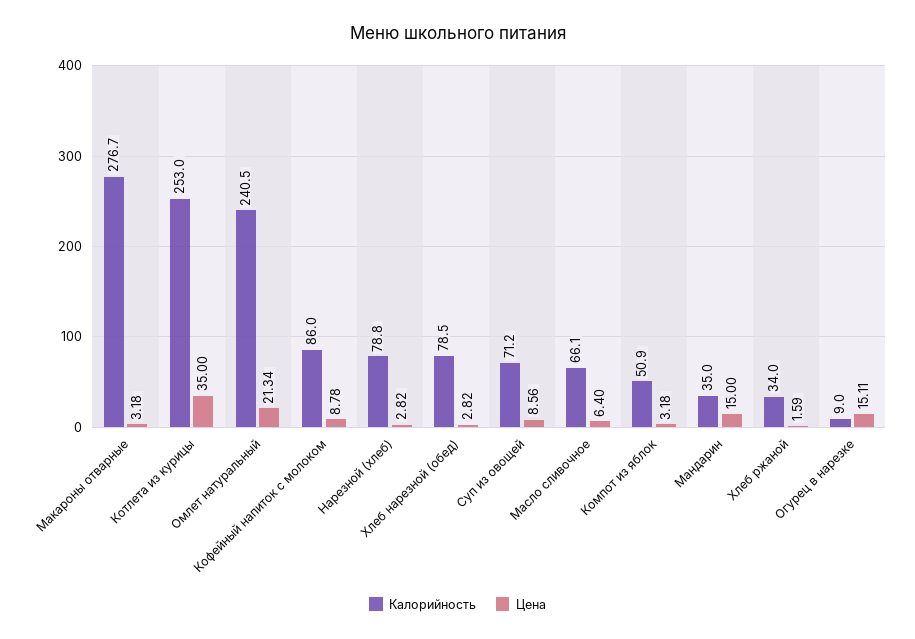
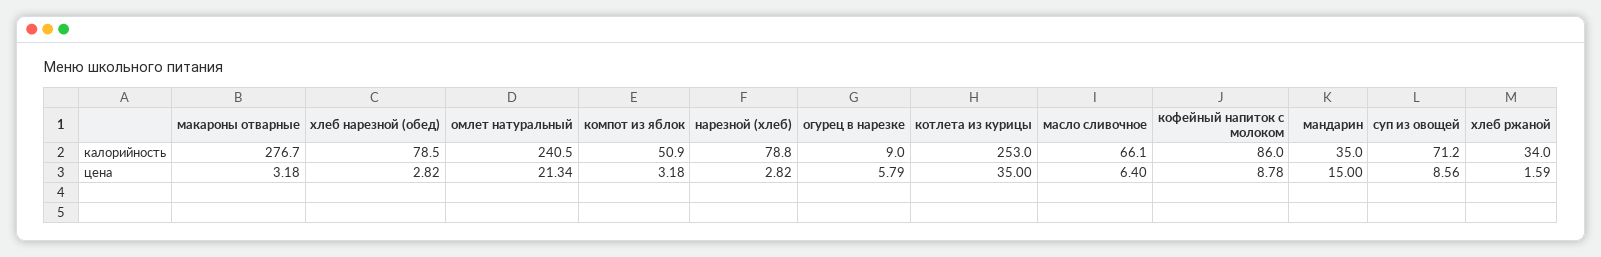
  {
    "Калорийность": {
      "Макароны отварные": 276.7,
      "Котлета из курицы": 253,
      "Омлет натуральный": 240.5,
      "Кофейный напиток с молоком": 86,
      "Нарезной (хлеб)": 78.8,
      "Хлеб нарезной (обед)": 78.5,
      "Суп из овощей": 71.2,
      "Масло сливочное": 66.1,
      "Компот из яблок": 50.9,
      "Мандарин": 35,
      "Хлеб ржаной": 34,
      "Огурец в нарезке": 9
    },
    "Цена": {
      "Макароны отварные": 3.18,
      "Котлета из курицы": 35,
      "Омлет натуральный": 21.34,
      "Кофейный напиток с молоком": 8.78,
      "Нарезной (хлеб)": 2.82,
      "Хлеб нарезной (обед)": 2.82,
      "Суп из овощей": 8.56,
      "Масло сливочное": 6.4,
      "Компот из яблок": 3.18,
      "Мандарин": 15,
      "Хлеб ржаной": 1.59,
-     "Огурец в нарезке": 15.11
+     "Огурец в нарезке": 5.79
    }
  }

